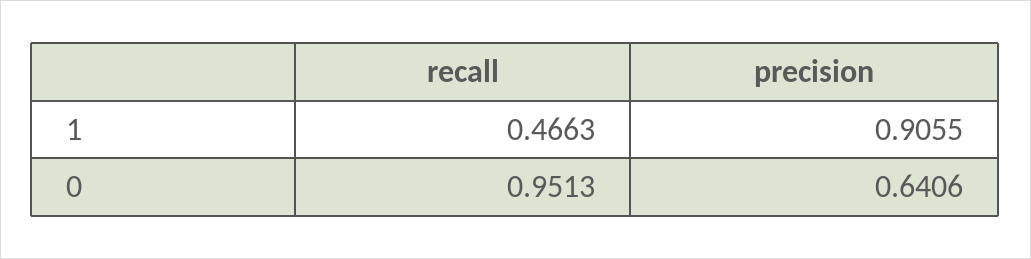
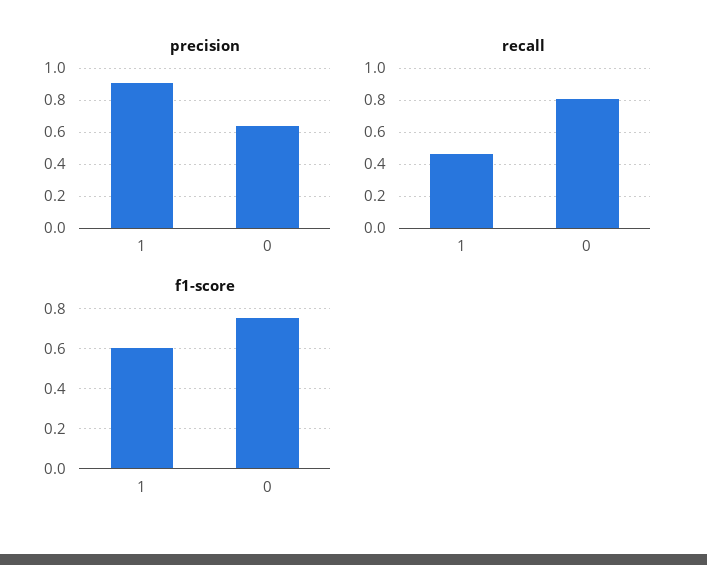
  {
    "recall": {
      "1": 0.4663,
-     "0": 0.9513
+     "0": 0.8
    },
    "precision": {
      "1": 0.9055,
      "0": 0.6406
-   }
+   },
+   "f1-score": {
+     "1": 0.6,
+     "0": 0.75
+   }
  }

